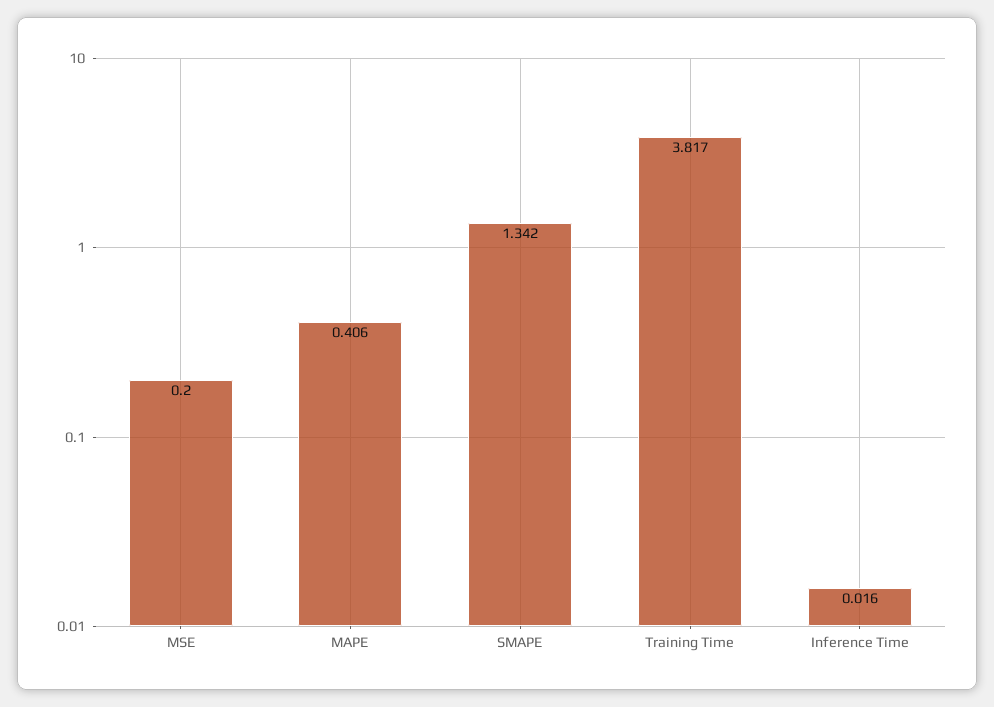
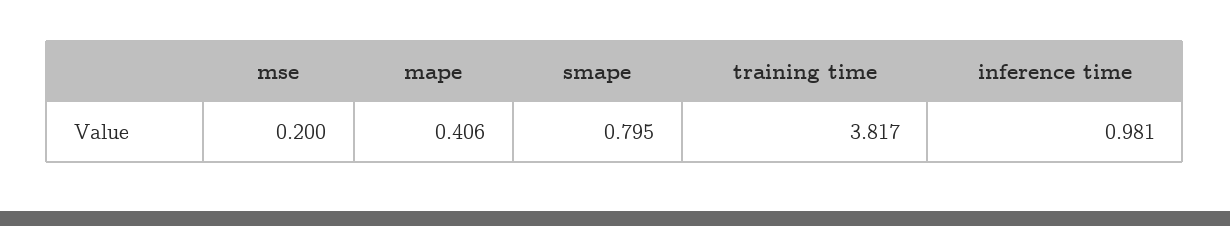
  {
    "MSE": 0.2,
    "MAPE": 0.406,
-   "SMAPE": 1.342,
+   "SMAPE": 0.795,
    "Training Time": 3.817,
-   "Inference Time": 0.016
+   "Inference Time": 0.981
  }

